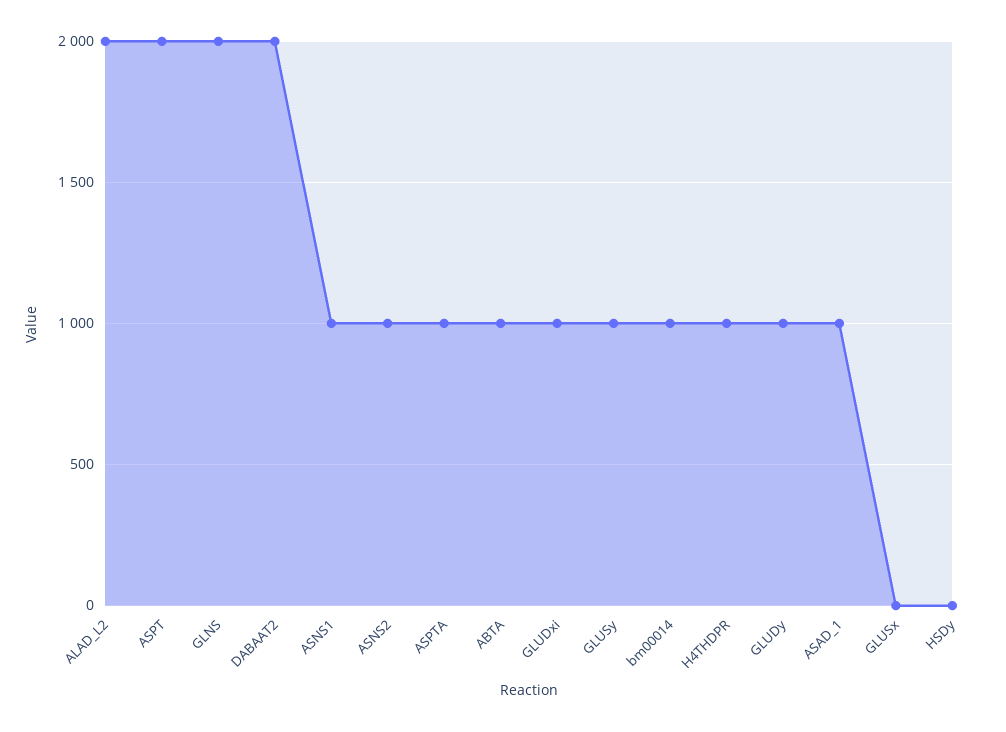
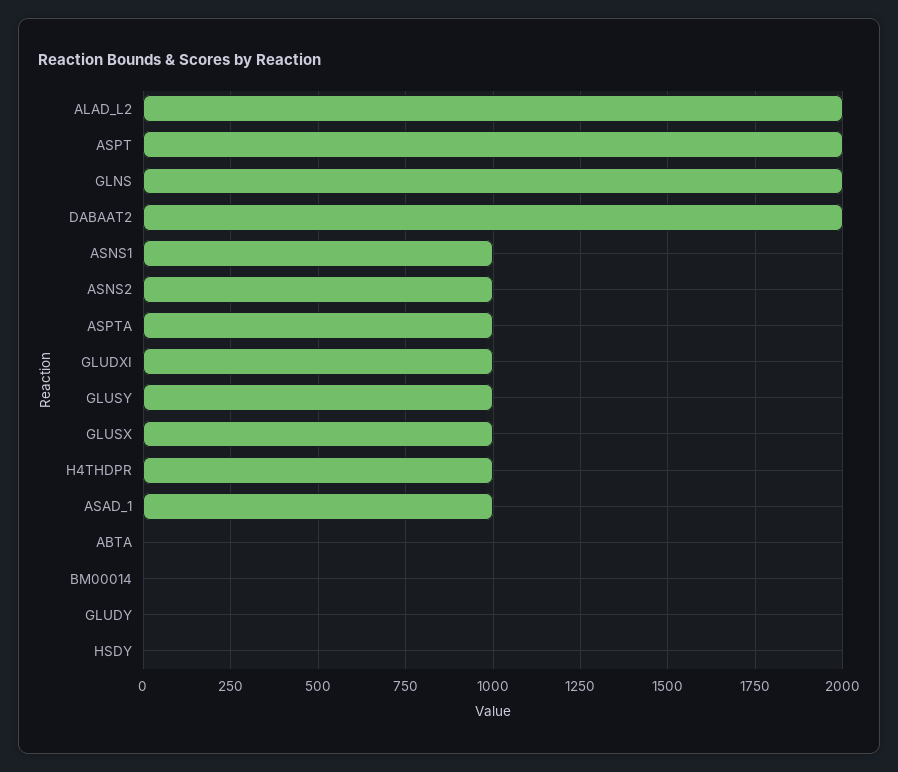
  {
    "ALAD_L2": 2000,
    "ASPT": 2000,
    "GLNS": 2000,
    "DABAAT2": 2000,
    "ASNS1": 1000,
    "ASNS2": 1000,
    "ASPTA": 1000,
-   "ABTA": 1000,
+   "ABTA": 0,
    "GLUDxi": 1000,
    "GLUSy": 1000,
-   "bm00014": 1000,
+   "bm00014": 0,
    "H4THDPR": 1000,
-   "GLUDy": 1000,
+   "GLUDy": 0,
    "ASAD_1": 1000,
-   "GLUSx": 0,
+   "GLUSx": 1000,
    "HSDy": 0
  }

